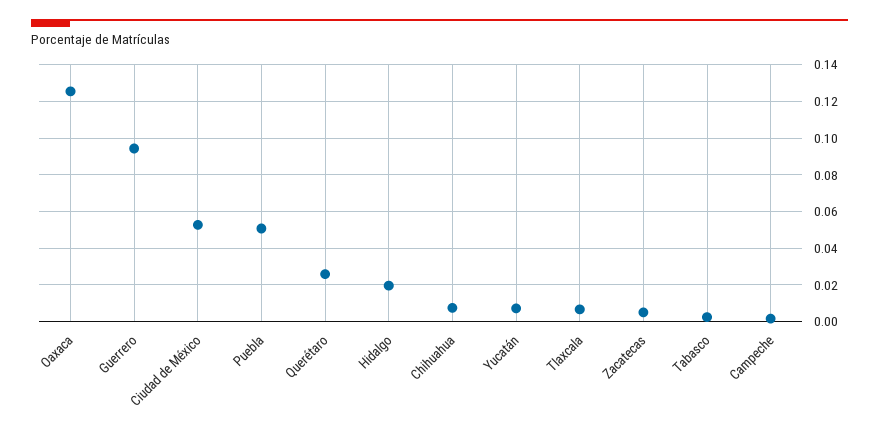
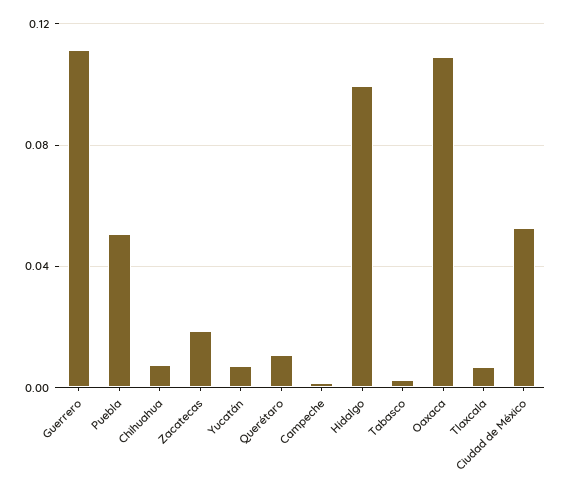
  {
-   "Oaxaca": 0.125,
+   "Oaxaca": 0.11,
-   "Guerrero": 0.095,
+   "Guerrero": 0.11,
    "Ciudad de México": 0.055,
    "Puebla": 0.05,
-   "Querétaro": 0.025,
+   "Querétaro": 0.01,
-   "Hidalgo": 0.02,
+   "Hidalgo": 0.1,
    "Chihuahua": 0.005,
    "Yucatán": 0.005,
    "Tlaxcala": 0.005,
-   "Zacatecas": 0.005,
+   "Zacatecas": 0.02,
    "Tabasco": 0,
    "Campeche": 0
  }

